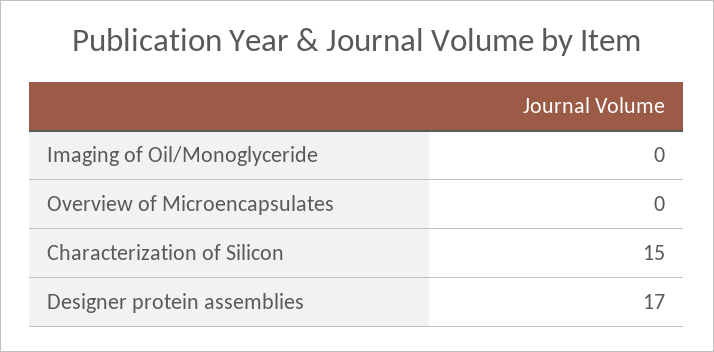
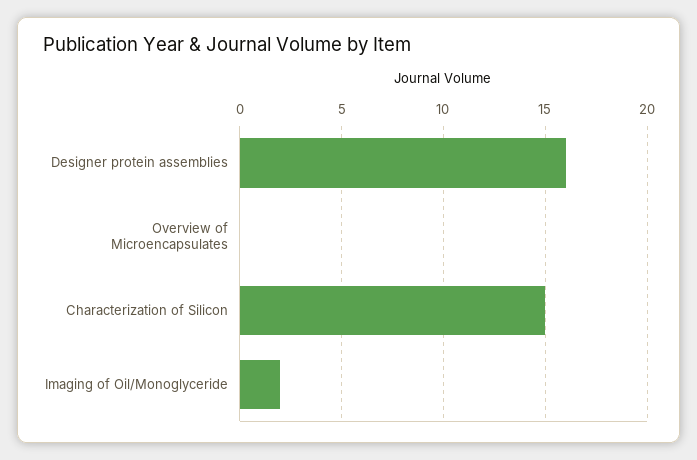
  {
-   "Imaging of Oil/Monoglyceride": 0,
+   "Imaging of Oil/Monoglyceride": 2,
    "Overview of Microencapsulates": 0,
    "Characterization of Silicon": 15,
-   "Designer protein assemblies": 17
+   "Designer protein assemblies": 16
  }

